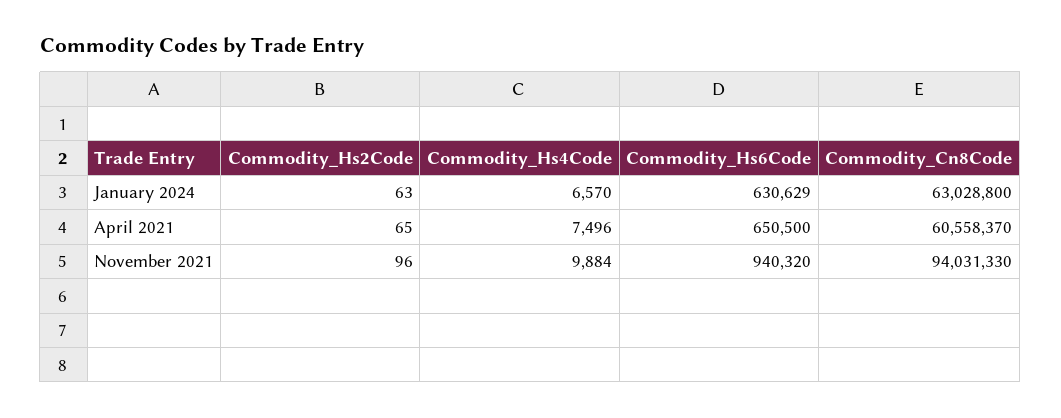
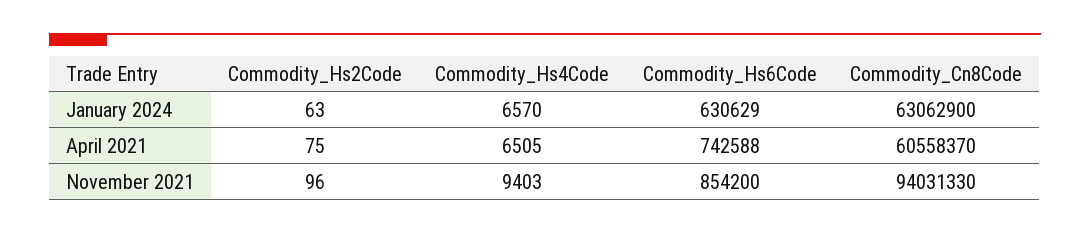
  {
    "Commodity_Hs2Code": {
      "January 2024": 63,
-     "April 2021": 65,
+     "April 2021": 75,
      "November 2021": 96
    },
    "Commodity_Hs4Code": {
      "January 2024": 6570,
-     "April 2021": 7496,
+     "April 2021": 6505,
-     "November 2021": 9884
+     "November 2021": 9403
    },
    "Commodity_Hs6Code": {
      "January 2024": 630629,
-     "April 2021": 650500,
+     "April 2021": 742588,
-     "November 2021": 940320
+     "November 2021": 854200
    },
    "Commodity_Cn8Code": {
-     "January 2024": 63028800,
+     "January 2024": 63062900,
      "April 2021": 60558370,
      "November 2021": 94031330
    }
  }

